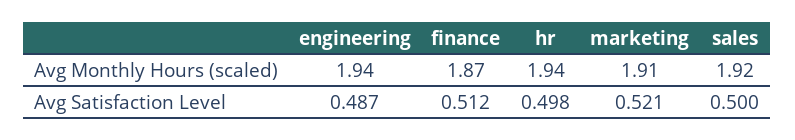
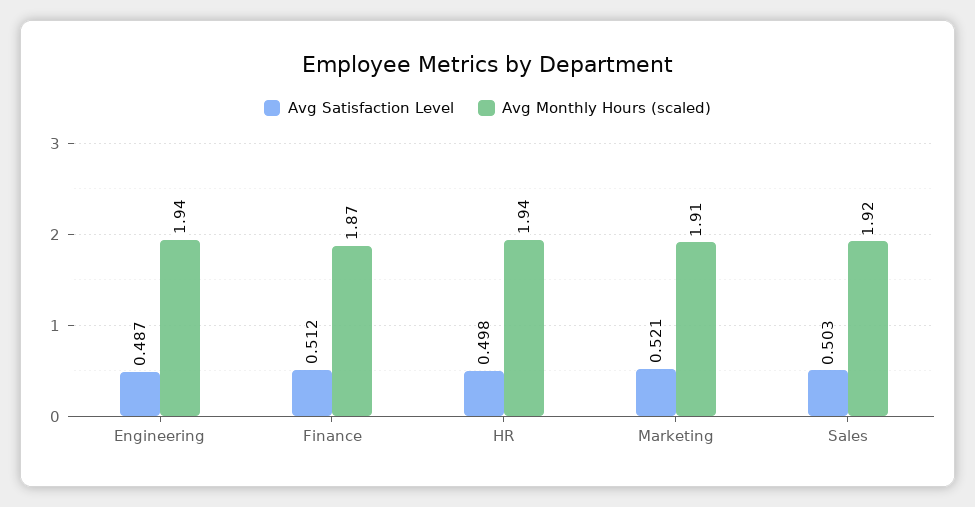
  {
    "Avg Monthly Hours (scaled)": {
      "engineering": 1.94,
      "finance": 1.87,
      "hr": 1.94,
      "marketing": 1.91,
      "sales": 1.92
    },
    "Avg Satisfaction Level": {
      "engineering": 0.487,
      "finance": 0.512,
      "hr": 0.498,
      "marketing": 0.521,
-     "sales": 0.5
+     "sales": 0.503
    }
  }

